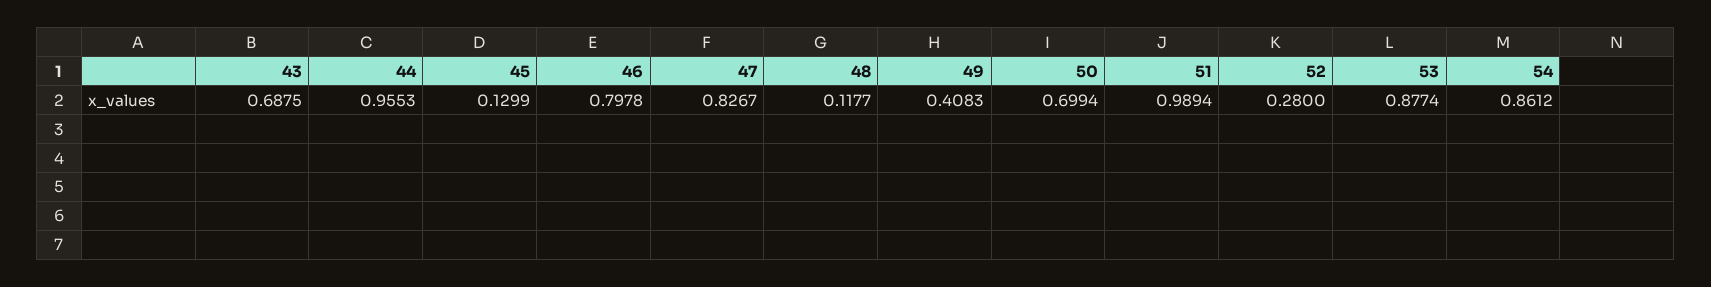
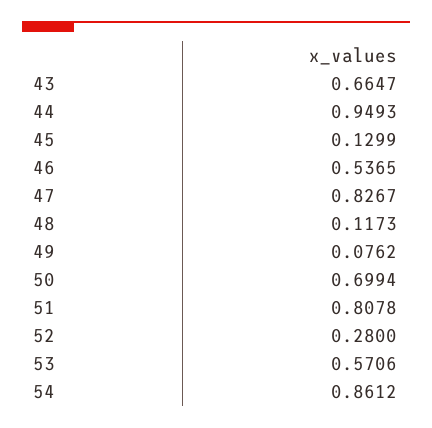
  {
-   "43": 0.6875,
+   "43": 0.6647,
-   "44": 0.9553,
+   "44": 0.9493,
    "45": 0.1299,
-   "46": 0.7978,
+   "46": 0.5365,
    "47": 0.8267,
-   "48": 0.1177,
+   "48": 0.1173,
-   "49": 0.4083,
+   "49": 0.0762,
    "50": 0.6994,
-   "51": 0.9894,
+   "51": 0.8078,
    "52": 0.28,
-   "53": 0.8774,
+   "53": 0.5706,
    "54": 0.8612
  }

